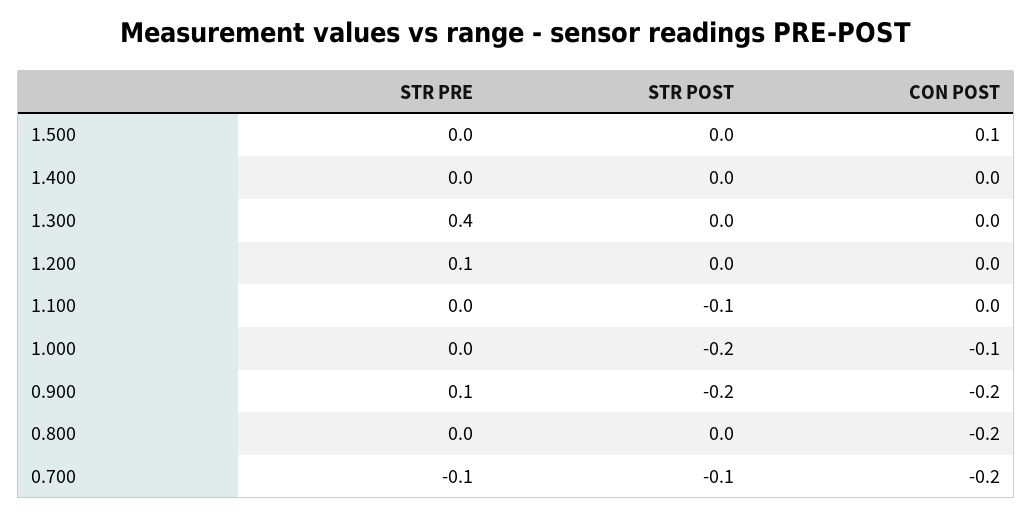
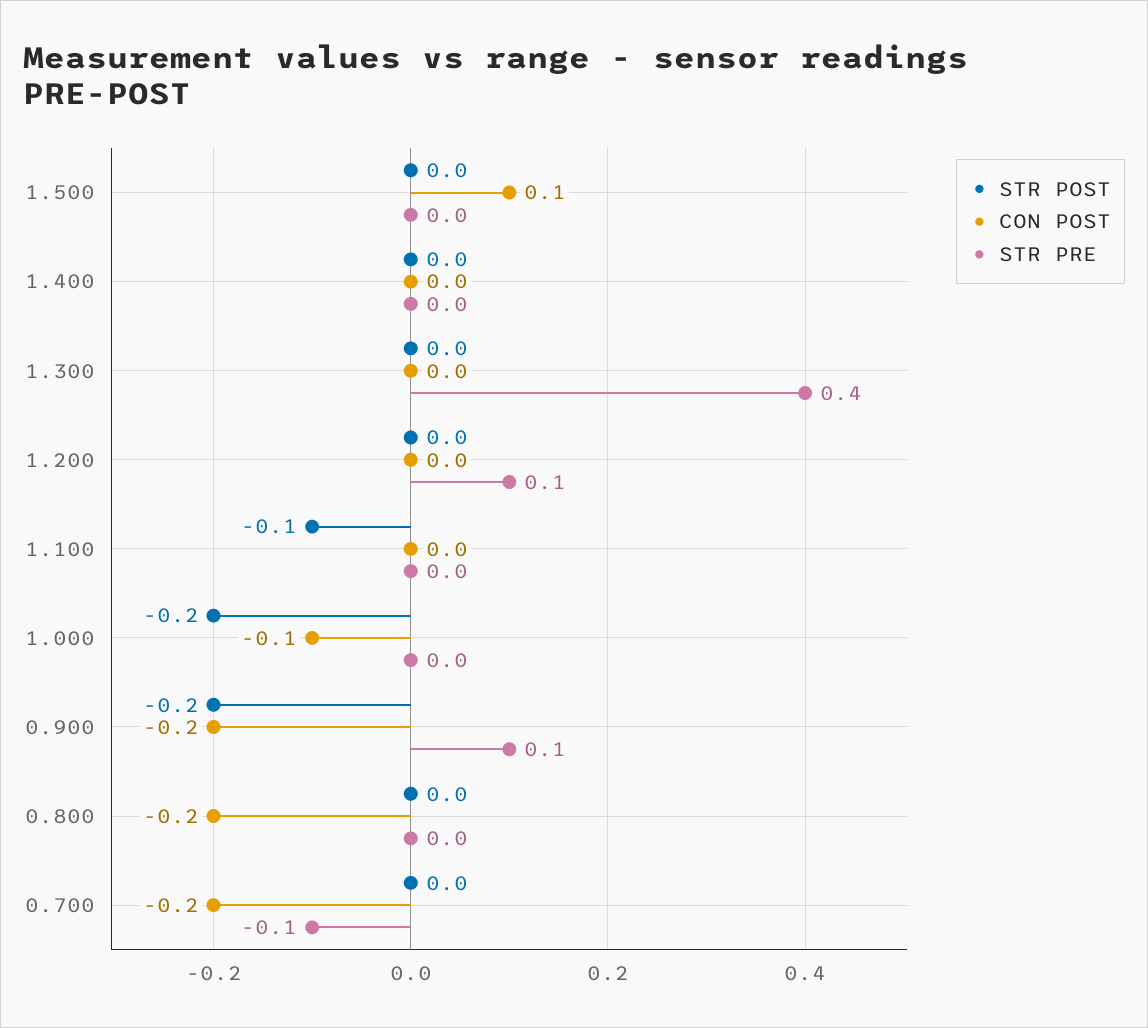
  {
    "STR PRE": {
      "1.500": 0,
      "1.400": 0,
      "1.300": 0.4,
      "1.200": 0.1,
      "1.100": 0,
      "1.000": 0,
      "0.900": 0.1,
      "0.800": 0,
      "0.700": -0.1
    },
    "STR POST": {
      "1.500": 0,
      "1.400": 0,
      "1.300": 0,
      "1.200": 0,
      "1.100": -0.1,
      "1.000": -0.2,
      "0.900": -0.2,
      "0.800": 0,
-     "0.700": -0.1
+     "0.700": 0
    },
    "CON POST": {
      "1.500": 0.1,
      "1.400": 0,
      "1.300": 0,
      "1.200": 0,
      "1.100": 0,
      "1.000": -0.1,
      "0.900": -0.2,
      "0.800": -0.2,
      "0.700": -0.2
    }
  }

